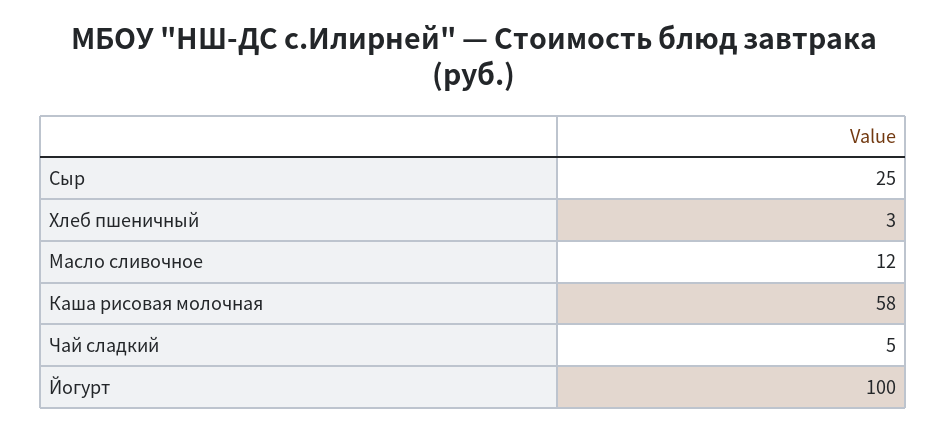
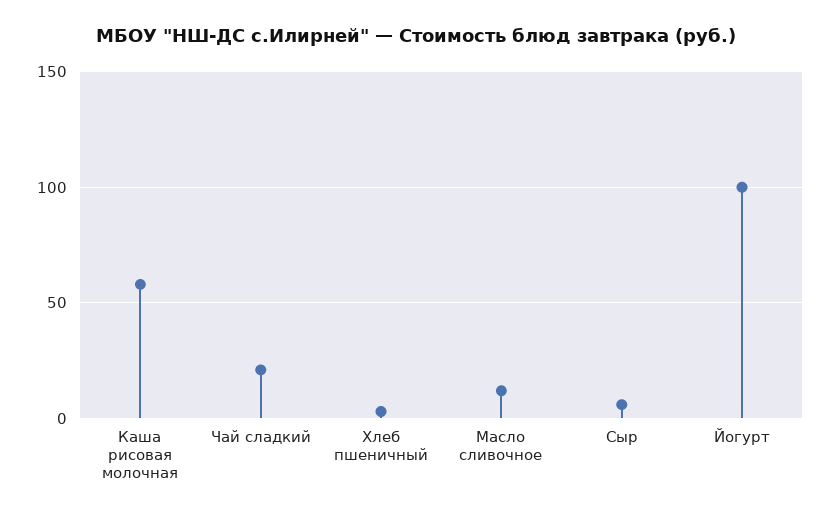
  {
-   "Сыр": 25,
+   "Сыр": 5,
    "Хлеб пшеничный": 3,
    "Масло сливочное": 12,
    "Каша рисовая молочная": 58,
-   "Чай сладкий": 5,
+   "Чай сладкий": 20,
    "Йогурт": 100
  }

